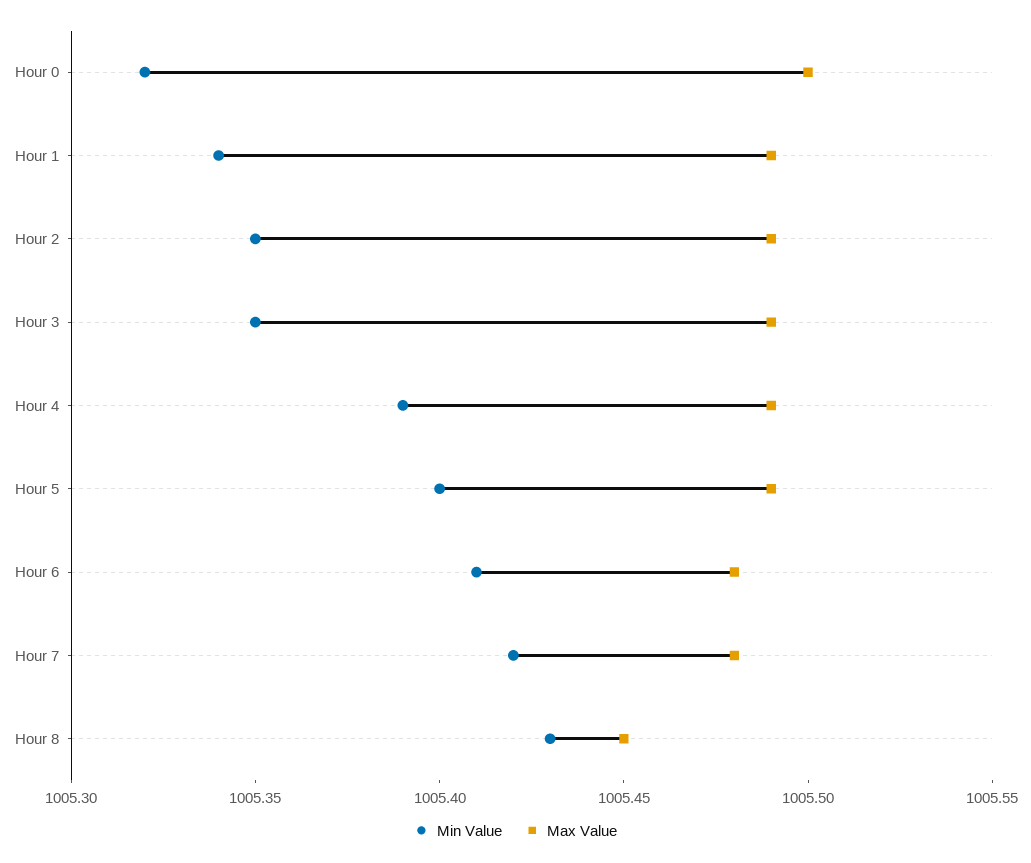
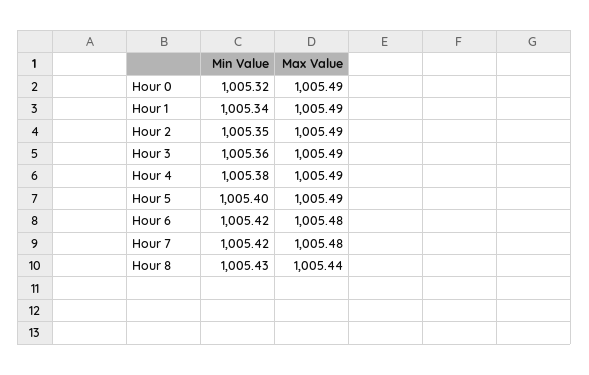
  {
    "Min Value": {
      "Hour 0": 1005.32,
      "Hour 1": 1005.34,
      "Hour 2": 1005.35,
-     "Hour 3": 1005.35,
+     "Hour 3": 1005.36,
-     "Hour 4": 1005.39,
+     "Hour 4": 1005.38,
      "Hour 5": 1005.4,
-     "Hour 6": 1005.41,
+     "Hour 6": 1005.42,
      "Hour 7": 1005.42,
      "Hour 8": 1005.43
    },
    "Max Value": {
-     "Hour 0": 1005.5,
+     "Hour 0": 1005.49,
      "Hour 1": 1005.49,
      "Hour 2": 1005.49,
      "Hour 3": 1005.49,
      "Hour 4": 1005.49,
      "Hour 5": 1005.49,
      "Hour 6": 1005.48,
      "Hour 7": 1005.48,
-     "Hour 8": 1005.45
+     "Hour 8": 1005.44
    }
  }

